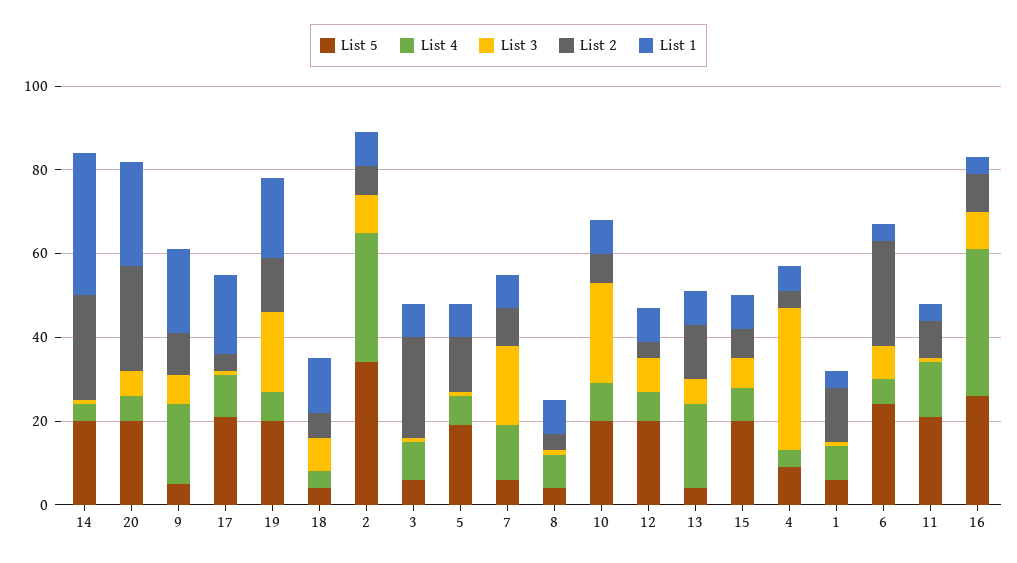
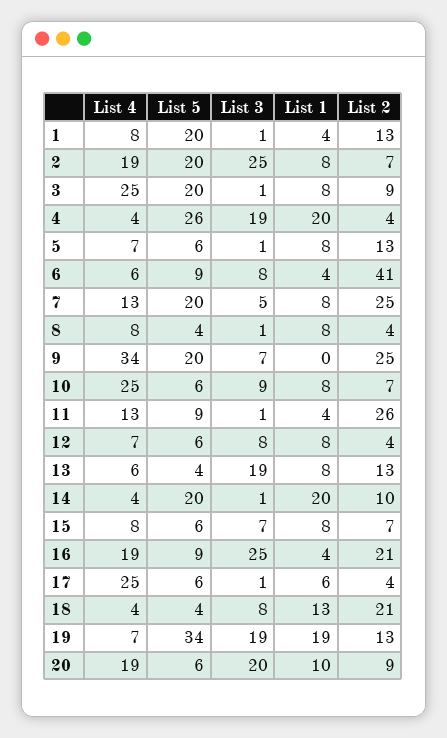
  {
    "List 5": {
      "14": 20,
-     "20": 20,
+     "20": 6,
-     "9": 5,
+     "9": 20,
-     "17": 20,
+     "17": 6,
-     "19": 20,
+     "19": 34,
      "18": 4,
-     "2": 35,
+     "2": 20,
-     "3": 5,
+     "3": 20,
-     "5": 20,
+     "5": 6,
-     "7": 5,
+     "7": 20,
      "8": 4,
-     "10": 20,
+     "10": 6,
-     "12": 20,
+     "12": 6,
      "13": 4,
-     "15": 20,
+     "15": 6,
-     "4": 10,
+     "4": 26,
-     "1": 5,
+     "1": 20,
-     "6": 25,
+     "6": 9,
-     "11": 20,
+     "11": 9,
-     "16": 25
+     "16": 9
    },
    "List 4": {
      "14": 4,
-     "20": 5,
+     "20": 19,
-     "9": 20,
+     "9": 34,
-     "17": 10,
+     "17": 25,
      "19": 7,
      "18": 4,
-     "2": 30,
+     "2": 19,
-     "3": 10,
+     "3": 25,
      "5": 7,
      "7": 13,
      "8": 8,
-     "10": 10,
+     "10": 25,
      "12": 7,
-     "13": 20,
+     "13": 6,
      "15": 8,
      "4": 4,
      "1": 8,
      "6": 6,
      "11": 13,
-     "16": 35
+     "16": 19
    },
    "List 3": {
      "14": 1,
-     "20": 5,
+     "20": 20,
      "9": 7,
      "17": 1,
      "19": 19,
      "18": 8,
-     "2": 10,
+     "2": 25,
      "3": 1,
      "5": 1,
-     "7": 20,
+     "7": 5,
      "8": 1,
-     "10": 25,
+     "10": 9,
      "12": 8,
-     "13": 5,
+     "13": 19,
      "15": 7,
-     "4": 35,
+     "4": 19,
      "1": 1,
      "6": 8,
      "11": 1,
-     "16": 10
+     "16": 25
    },
    "List 2": {
-     "14": 25,
+     "14": 10,
-     "20": 25,
+     "20": 9,
-     "9": 10,
+     "9": 25,
      "17": 4,
      "19": 13,
-     "18": 5,
+     "18": 21,
      "2": 7,
-     "3": 25,
+     "3": 9,
      "5": 13,
-     "7": 10,
+     "7": 25,
      "8": 4,
      "10": 7,
      "12": 4,
      "13": 13,
      "15": 7,
      "4": 4,
      "1": 13,
-     "6": 25,
+     "6": 41,
-     "11": 10,
+     "11": 26,
-     "16": 10
+     "16": 21
    },
    "List 1": {
-     "14": 35,
+     "14": 20,
-     "20": 25,
+     "20": 10,
-     "9": 20,
+     "9": 0,
-     "17": 20,
+     "17": 6,
      "19": 19,
      "18": 13,
      "2": 8,
      "3": 8,
      "5": 8,
      "7": 8,
      "8": 8,
      "10": 8,
      "12": 8,
      "13": 8,
      "15": 8,
-     "4": 5,
+     "4": 20,
      "1": 4,
      "6": 4,
      "11": 4,
      "16": 4
    }
  }

